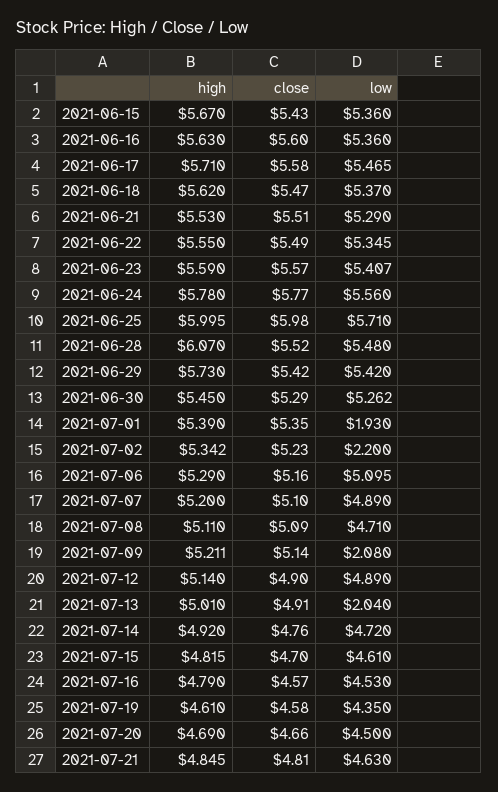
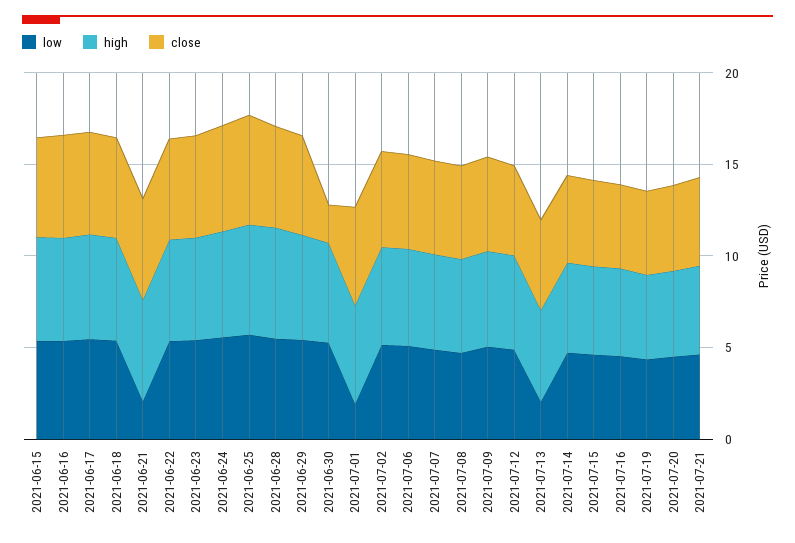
  {
    "high": {
      "2021-06-15": 5.67,
      "2021-06-16": 5.63,
      "2021-06-17": 5.71,
      "2021-06-18": 5.62,
      "2021-06-21": 5.53,
      "2021-06-22": 5.55,
      "2021-06-23": 5.59,
      "2021-06-24": 5.78,
      "2021-06-25": 5.995,
      "2021-06-28": 6.07,
      "2021-06-29": 5.73,
      "2021-06-30": 5.45,
      "2021-07-01": 5.39,
      "2021-07-02": 5.342,
      "2021-07-06": 5.29,
      "2021-07-07": 5.2,
      "2021-07-08": 5.11,
      "2021-07-09": 5.211,
      "2021-07-12": 5.14,
      "2021-07-13": 5.01,
      "2021-07-14": 4.92,
      "2021-07-15": 4.815,
      "2021-07-16": 4.79,
      "2021-07-19": 4.61,
      "2021-07-20": 4.69,
      "2021-07-21": 4.845
    },
    "close": {
      "2021-06-15": 5.43,
      "2021-06-16": 5.6,
      "2021-06-17": 5.58,
      "2021-06-18": 5.47,
      "2021-06-21": 5.51,
      "2021-06-22": 5.49,
      "2021-06-23": 5.57,
      "2021-06-24": 5.77,
      "2021-06-25": 5.98,
      "2021-06-28": 5.52,
      "2021-06-29": 5.42,
-     "2021-06-30": 5.29,
+     "2021-06-30": 2,
      "2021-07-01": 5.35,
      "2021-07-02": 5.23,
      "2021-07-06": 5.16,
      "2021-07-07": 5.1,
      "2021-07-08": 5.09,
      "2021-07-09": 5.14,
      "2021-07-12": 4.9,
      "2021-07-13": 4.91,
      "2021-07-14": 4.76,
      "2021-07-15": 4.7,
      "2021-07-16": 4.57,
      "2021-07-19": 4.58,
      "2021-07-20": 4.66,
      "2021-07-21": 4.81
    },
    "low": {
      "2021-06-15": 5.36,
      "2021-06-16": 5.36,
      "2021-06-17": 5.465,
      "2021-06-18": 5.37,
-     "2021-06-21": 5.29,
+     "2021-06-21": 2,
      "2021-06-22": 5.345,
      "2021-06-23": 5.407,
      "2021-06-24": 5.56,
      "2021-06-25": 5.71,
      "2021-06-28": 5.48,
      "2021-06-29": 5.42,
      "2021-06-30": 5.262,
      "2021-07-01": 1.93,
-     "2021-07-02": 2.2,
+     "2021-07-02": 5,
      "2021-07-06": 5.095,
      "2021-07-07": 4.89,
      "2021-07-08": 4.71,
-     "2021-07-09": 2.08,
+     "2021-07-09": 5,
      "2021-07-12": 4.89,
      "2021-07-13": 2.04,
      "2021-07-14": 4.72,
      "2021-07-15": 4.61,
      "2021-07-16": 4.53,
      "2021-07-19": 4.35,
      "2021-07-20": 4.5,
      "2021-07-21": 4.63
    }
  }

